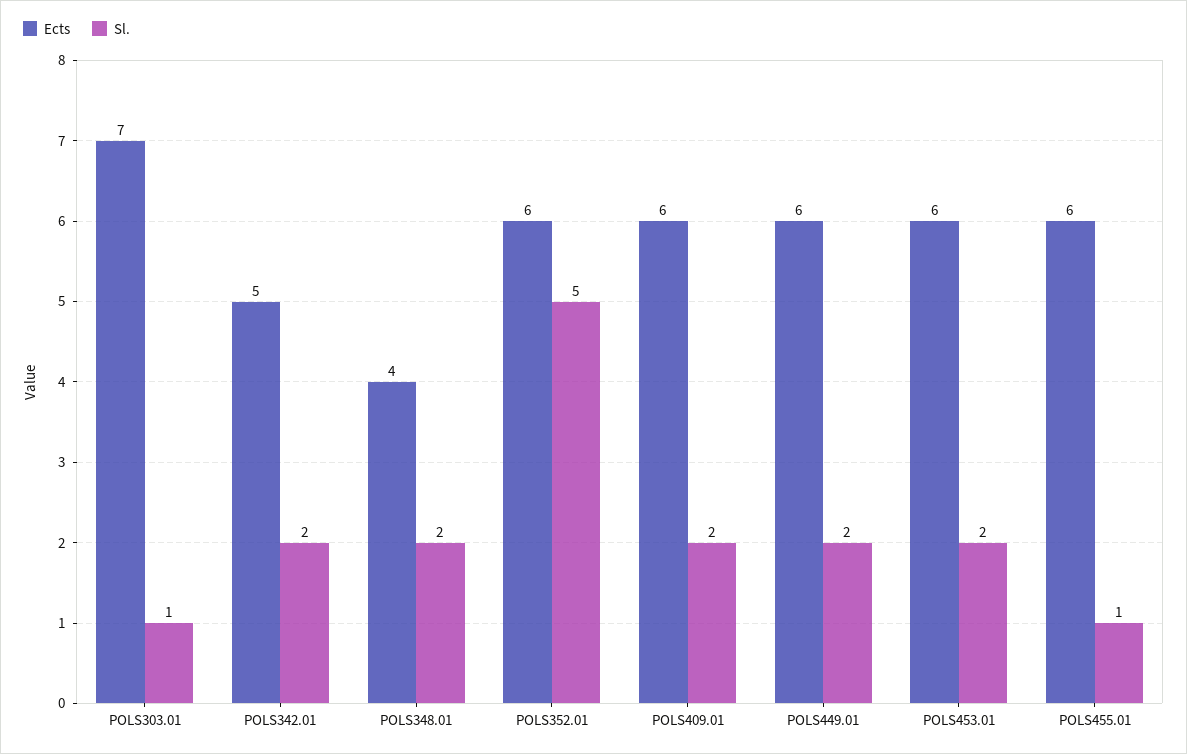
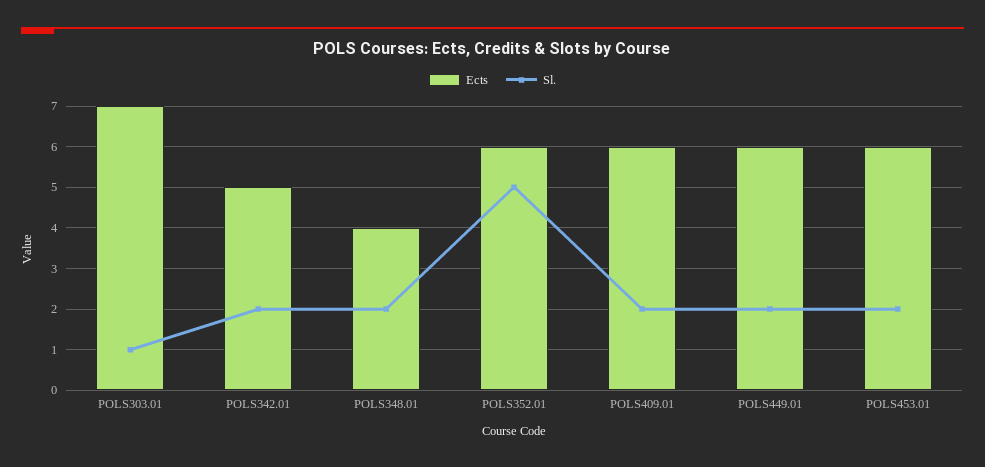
  {
    "Ects": {
      "POLS303.01": 7,
      "POLS342.01": 5,
      "POLS348.01": 4,
      "POLS352.01": 6,
      "POLS409.01": 6,
      "POLS449.01": 6,
-     "POLS453.01": 6,
+     "POLS453.01": 6
-     "POLS455.01": 6
    },
    "Sl.": {
      "POLS303.01": 1,
      "POLS342.01": 2,
      "POLS348.01": 2,
      "POLS352.01": 5,
      "POLS409.01": 2,
      "POLS449.01": 2,
-     "POLS453.01": 2,
+     "POLS453.01": 2
-     "POLS455.01": 1
    }
  }

